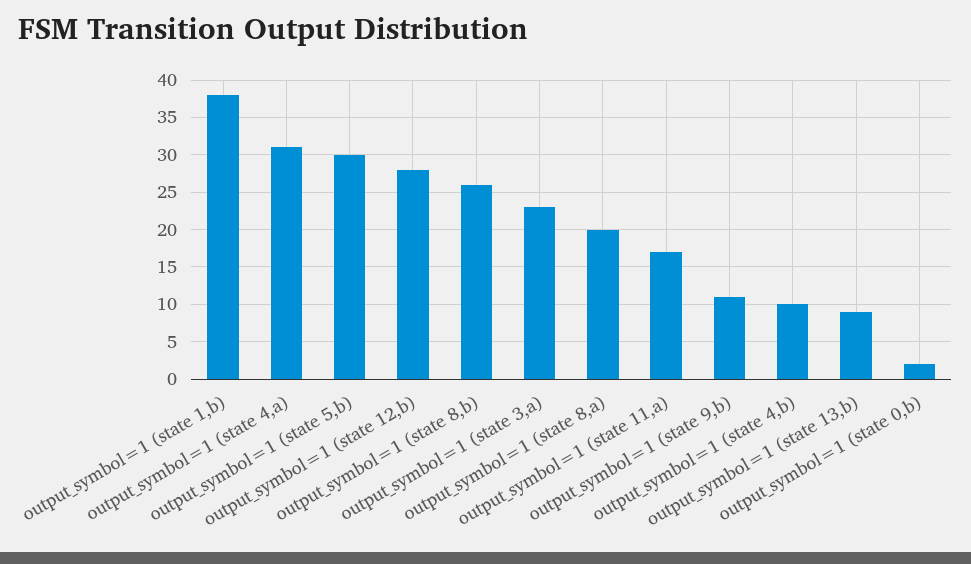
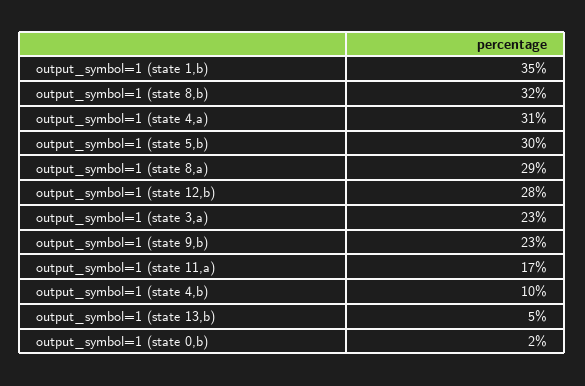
  {
-   "output_symbol=1 (state 1,b)": 38,
+   "output_symbol=1 (state 1,b)": 35,
    "output_symbol=1 (state 4,a)": 31,
    "output_symbol=1 (state 5,b)": 30,
    "output_symbol=1 (state 12,b)": 28,
-   "output_symbol=1 (state 8,b)": 26,
+   "output_symbol=1 (state 8,b)": 32,
    "output_symbol=1 (state 3,a)": 23,
-   "output_symbol=1 (state 8,a)": 20,
+   "output_symbol=1 (state 8,a)": 29,
    "output_symbol=1 (state 11,a)": 17,
-   "output_symbol=1 (state 9,b)": 11,
+   "output_symbol=1 (state 9,b)": 23,
    "output_symbol=1 (state 4,b)": 10,
-   "output_symbol=1 (state 13,b)": 9,
+   "output_symbol=1 (state 13,b)": 5,
    "output_symbol=1 (state 0,b)": 2
  }

